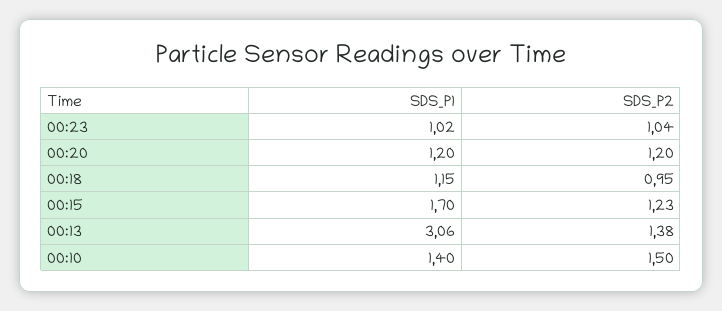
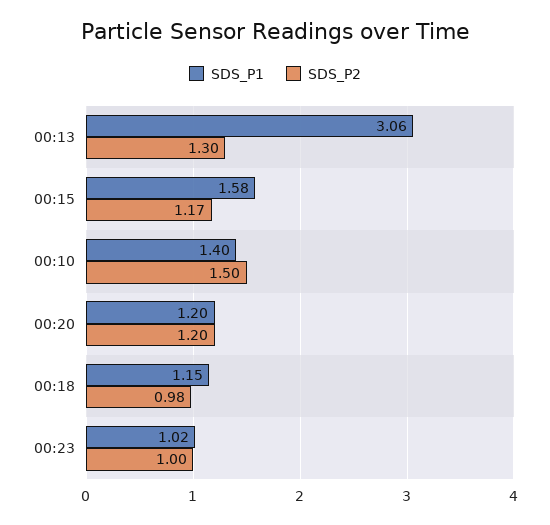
  {
    "SDS_P1": {
      "00:23": 1.02,
      "00:20": 1.2,
      "00:18": 1.15,
-     "00:15": 1.7,
+     "00:15": 1.58,
      "00:13": 3.06,
      "00:10": 1.4
    },
    "SDS_P2": {
-     "00:23": 1.04,
+     "00:23": 1,
      "00:20": 1.2,
-     "00:18": 0.95,
+     "00:18": 0.98,
-     "00:15": 1.23,
+     "00:15": 1.17,
-     "00:13": 1.38,
+     "00:13": 1.3,
      "00:10": 1.5
    }
  }

